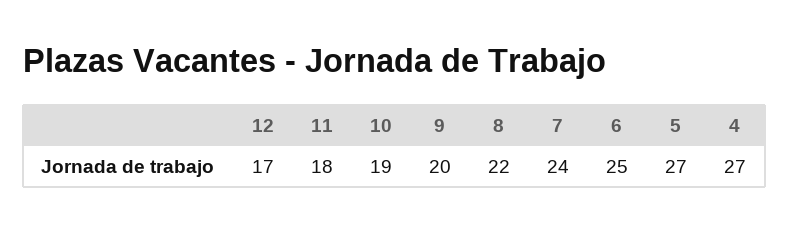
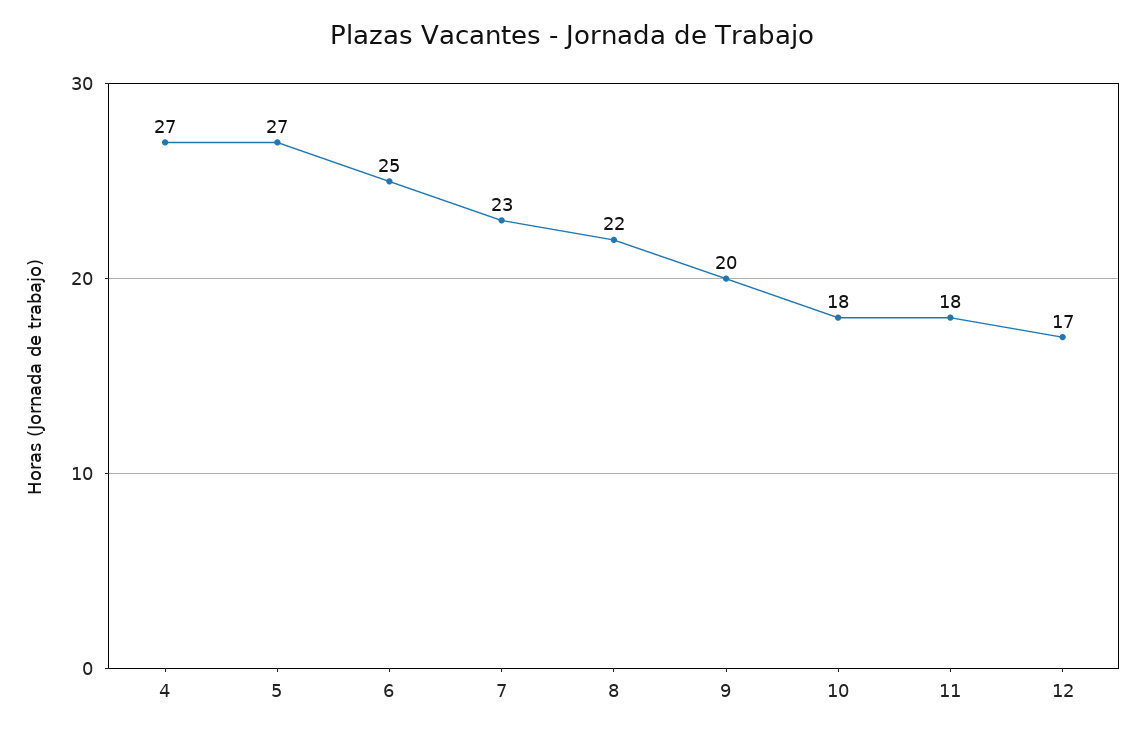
  {
    "12": 17,
    "11": 18,
-   "10": 19,
+   "10": 18,
    "9": 20,
    "8": 22,
-   "7": 24,
+   "7": 23,
    "6": 25,
    "5": 27,
    "4": 27
  }

